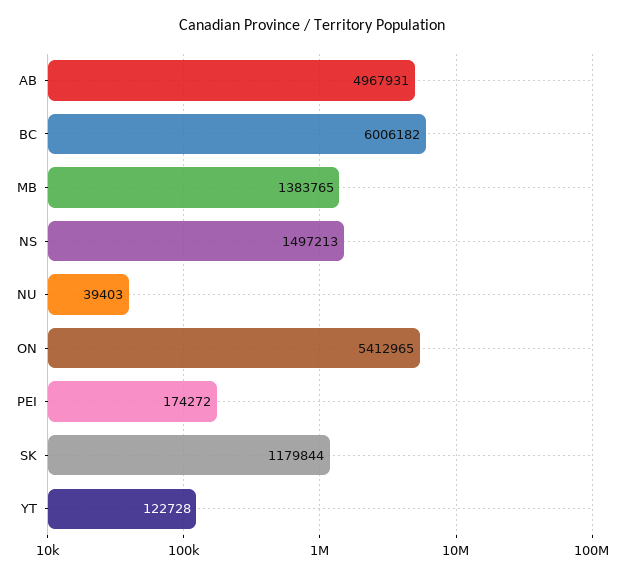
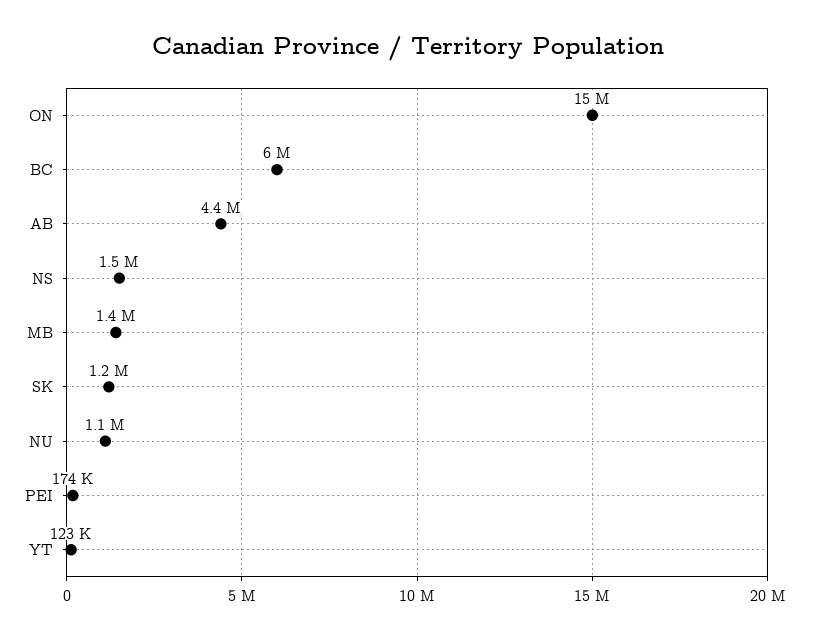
  {
-   "AB": 4967931,
+   "AB": 4400000,
    "BC": 6006182,
    "MB": 1383765,
    "NS": 1497213,
-   "NU": 39403,
+   "NU": 1100000,
-   "ON": 5412965,
+   "ON": 15000000,
    "PEI": 174272,
    "SK": 1179844,
    "YT": 122728
  }

